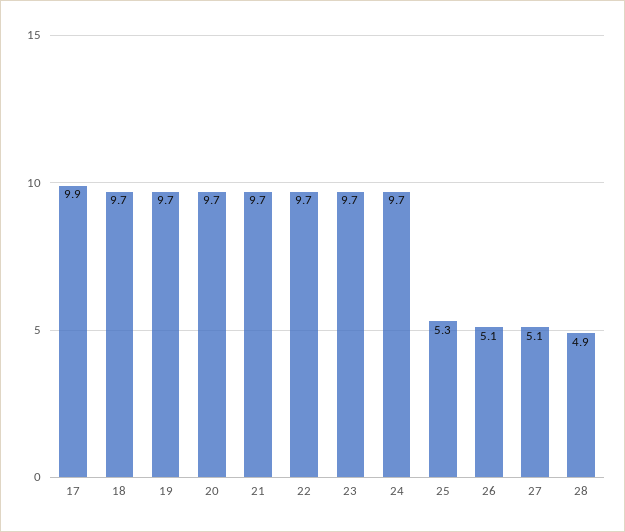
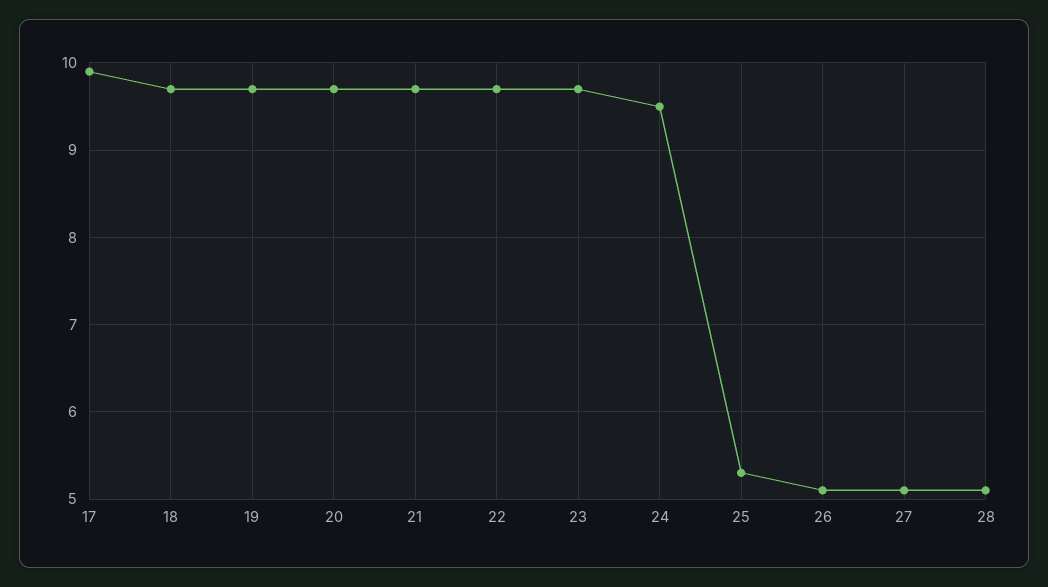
  {
    "17": 9.9,
    "18": 9.7,
    "19": 9.7,
    "20": 9.7,
    "21": 9.7,
    "22": 9.7,
    "23": 9.7,
-   "24": 9.7,
+   "24": 9.5,
    "25": 5.3,
    "26": 5.1,
    "27": 5.1,
-   "28": 4.9
+   "28": 5.1
  }

